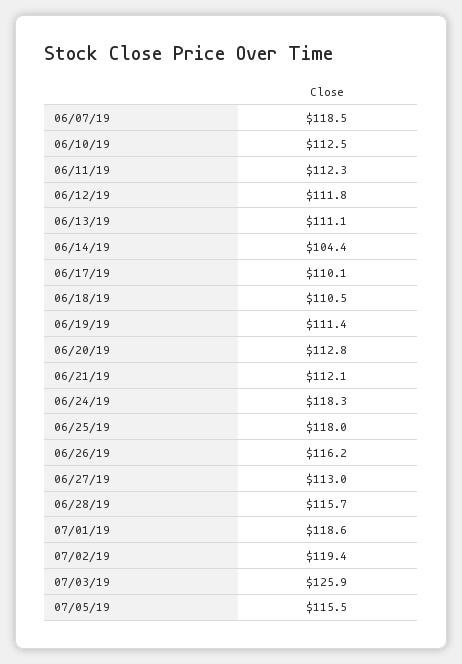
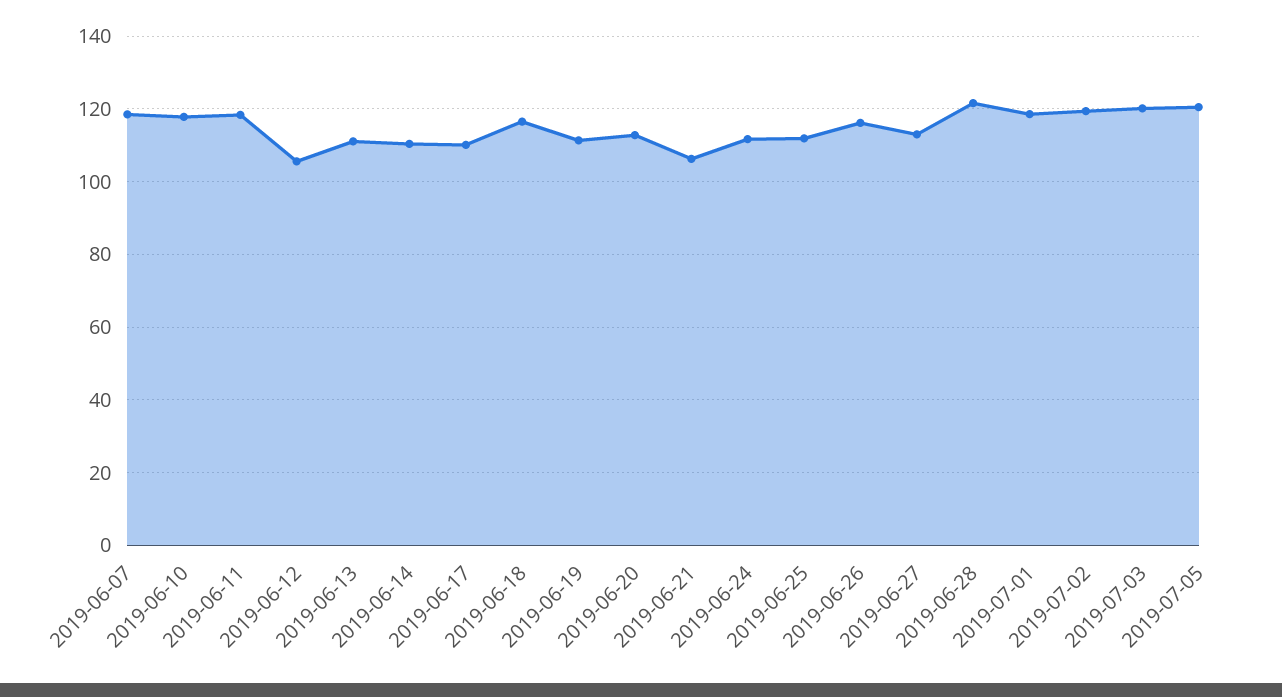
  {
    "06/07/19": 118.5,
-   "06/10/19": 112.5,
+   "06/10/19": 118,
-   "06/11/19": 112.3,
+   "06/11/19": 118,
-   "06/12/19": 111.8,
+   "06/12/19": 106,
    "06/13/19": 111.1,
-   "06/14/19": 104.4,
+   "06/14/19": 110,
    "06/17/19": 110.1,
-   "06/18/19": 110.5,
+   "06/18/19": 116,
    "06/19/19": 111.4,
    "06/20/19": 112.8,
-   "06/21/19": 112.1,
+   "06/21/19": 106,
-   "06/24/19": 118.3,
+   "06/24/19": 112,
-   "06/25/19": 118,
+   "06/25/19": 112,
    "06/26/19": 116.2,
    "06/27/19": 113,
-   "06/28/19": 115.7,
+   "06/28/19": 122,
    "07/01/19": 118.6,
    "07/02/19": 119.4,
-   "07/03/19": 125.9,
+   "07/03/19": 120,
-   "07/05/19": 115.5
+   "07/05/19": 120
  }

